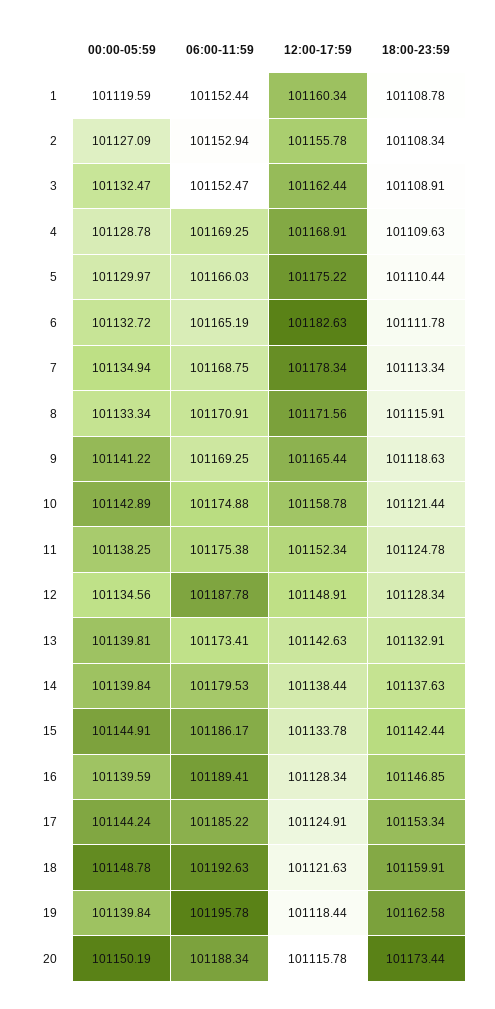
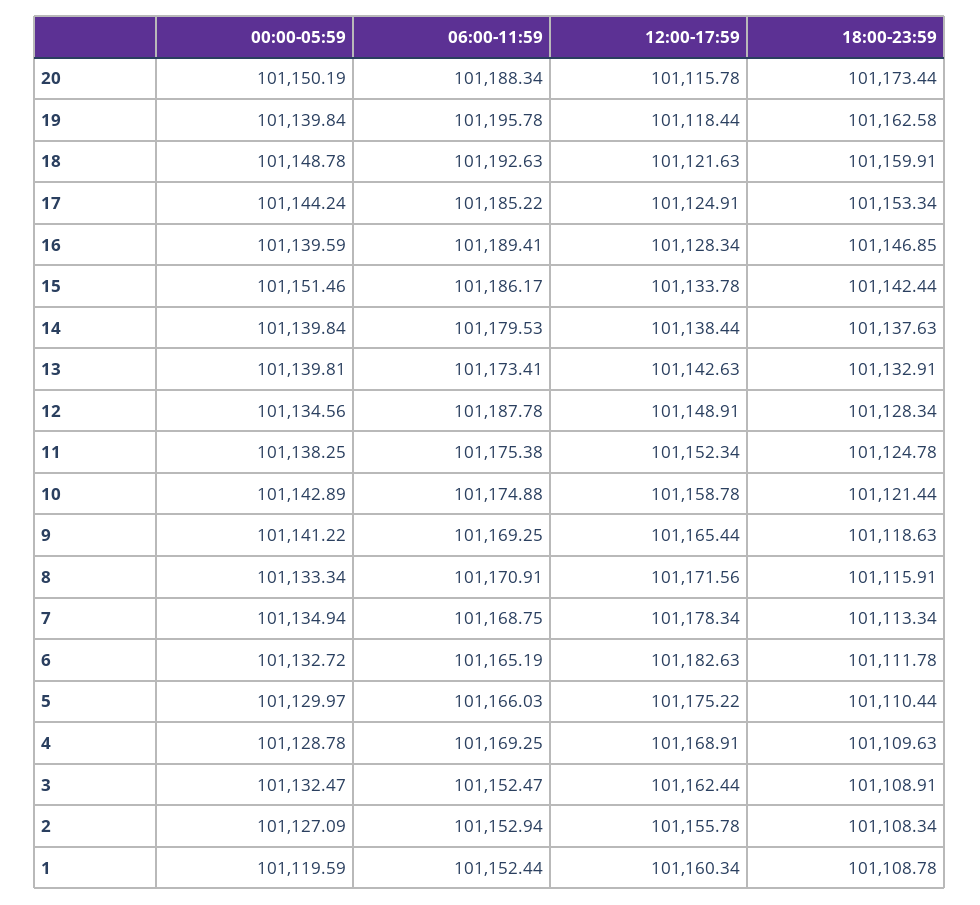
  {
    "00:00-05:59": {
      "1": 101119.59,
      "2": 101127.09,
      "3": 101132.47,
      "4": 101128.78,
      "5": 101129.97,
      "6": 101132.72,
      "7": 101134.94,
      "8": 101133.34,
      "9": 101141.22,
      "10": 101142.89,
      "11": 101138.25,
      "12": 101134.56,
      "13": 101139.81,
      "14": 101139.84,
-     "15": 101144.91,
+     "15": 101151.46,
      "16": 101139.59,
      "17": 101144.24,
      "18": 101148.78,
      "19": 101139.84,
      "20": 101150.19
    },
    "06:00-11:59": {
      "1": 101152.44,
      "2": 101152.94,
      "3": 101152.47,
      "4": 101169.25,
      "5": 101166.03,
      "6": 101165.19,
      "7": 101168.75,
      "8": 101170.91,
      "9": 101169.25,
      "10": 101174.88,
      "11": 101175.38,
      "12": 101187.78,
      "13": 101173.41,
      "14": 101179.53,
      "15": 101186.17,
      "16": 101189.41,
      "17": 101185.22,
      "18": 101192.63,
      "19": 101195.78,
      "20": 101188.34
    },
    "12:00-17:59": {
      "1": 101160.34,
      "2": 101155.78,
      "3": 101162.44,
      "4": 101168.91,
      "5": 101175.22,
      "6": 101182.63,
      "7": 101178.34,
      "8": 101171.56,
      "9": 101165.44,
      "10": 101158.78,
      "11": 101152.34,
      "12": 101148.91,
      "13": 101142.63,
      "14": 101138.44,
      "15": 101133.78,
      "16": 101128.34,
      "17": 101124.91,
      "18": 101121.63,
      "19": 101118.44,
      "20": 101115.78
    },
    "18:00-23:59": {
      "1": 101108.78,
      "2": 101108.34,
      "3": 101108.91,
      "4": 101109.63,
      "5": 101110.44,
      "6": 101111.78,
      "7": 101113.34,
      "8": 101115.91,
      "9": 101118.63,
      "10": 101121.44,
      "11": 101124.78,
      "12": 101128.34,
      "13": 101132.91,
      "14": 101137.63,
      "15": 101142.44,
      "16": 101146.85,
      "17": 101153.34,
      "18": 101159.91,
      "19": 101162.58,
      "20": 101173.44
    }
  }

